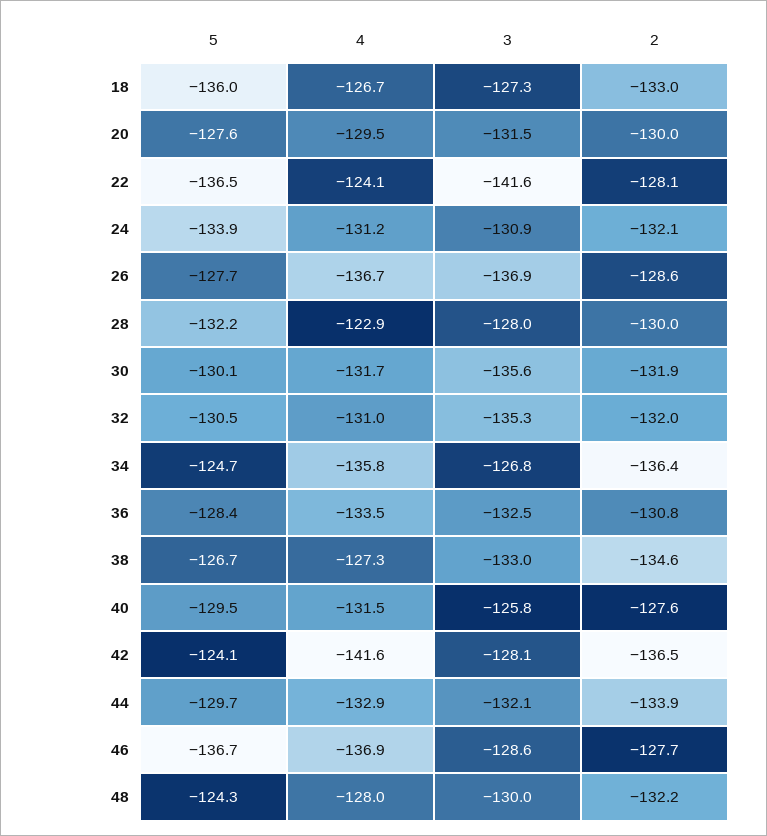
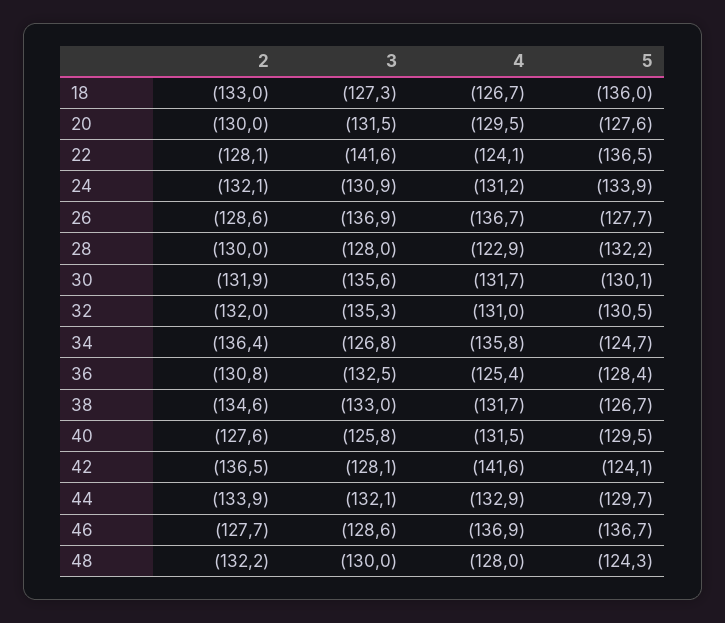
  {
    "5": {
      "18": -136,
      "20": -127.6,
      "22": -136.5,
      "24": -133.9,
      "26": -127.7,
      "28": -132.2,
      "30": -130.1,
      "32": -130.5,
      "34": -124.7,
      "36": -128.4,
      "38": -126.7,
      "40": -129.5,
      "42": -124.1,
      "44": -129.7,
      "46": -136.7,
      "48": -124.3
    },
    "4": {
      "18": -126.7,
      "20": -129.5,
      "22": -124.1,
      "24": -131.2,
      "26": -136.7,
      "28": -122.9,
      "30": -131.7,
      "32": -131,
      "34": -135.8,
-     "36": -133.5,
+     "36": -125.4,
-     "38": -127.3,
+     "38": -131.7,
      "40": -131.5,
      "42": -141.6,
      "44": -132.9,
      "46": -136.9,
      "48": -128
    },
    "3": {
      "18": -127.3,
      "20": -131.5,
      "22": -141.6,
      "24": -130.9,
      "26": -136.9,
      "28": -128,
      "30": -135.6,
      "32": -135.3,
      "34": -126.8,
      "36": -132.5,
      "38": -133,
      "40": -125.8,
      "42": -128.1,
      "44": -132.1,
      "46": -128.6,
      "48": -130
    },
    "2": {
      "18": -133,
      "20": -130,
      "22": -128.1,
      "24": -132.1,
      "26": -128.6,
      "28": -130,
      "30": -131.9,
      "32": -132,
      "34": -136.4,
      "36": -130.8,
      "38": -134.6,
      "40": -127.6,
      "42": -136.5,
      "44": -133.9,
      "46": -127.7,
      "48": -132.2
    }
  }

